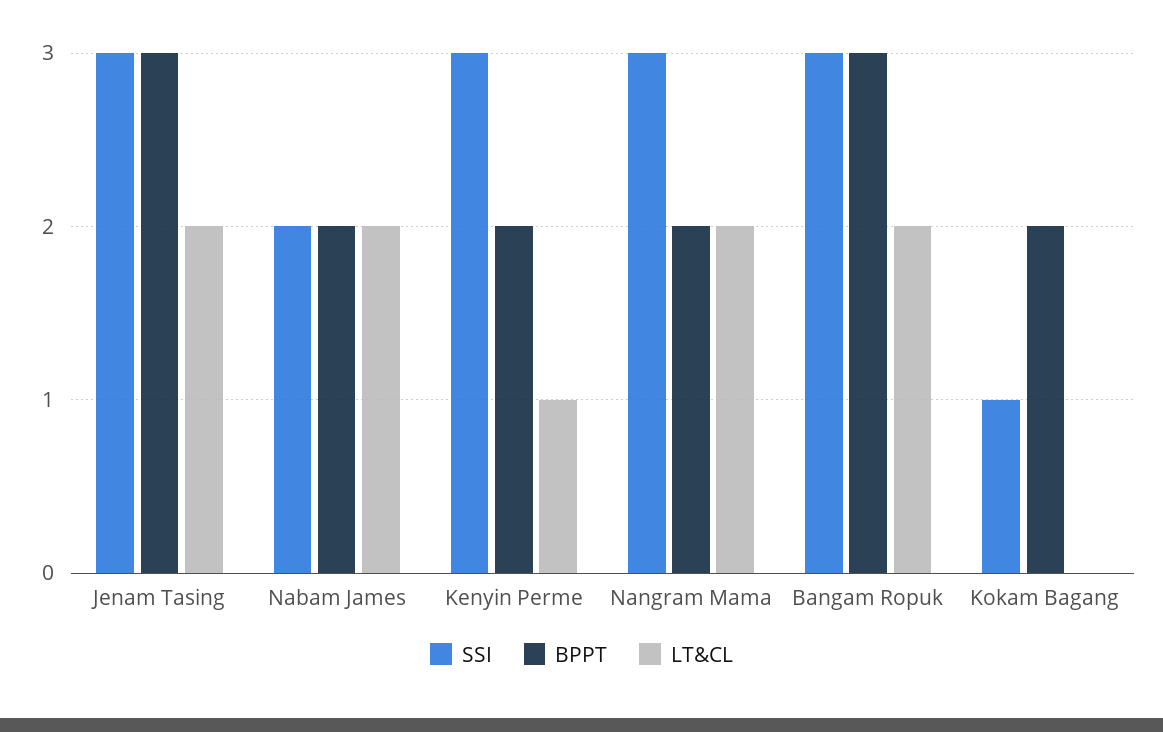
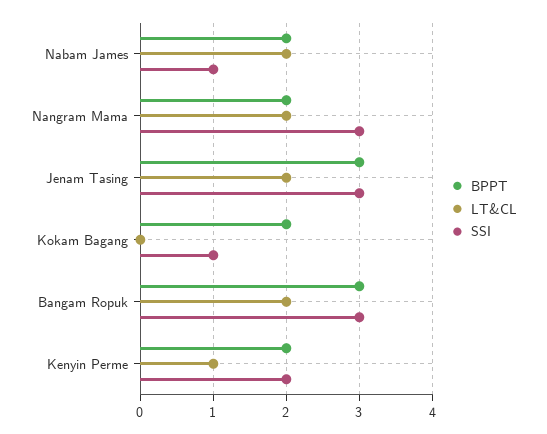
  {
    "SSI": {
      "Jenam Tasing": 3,
-     "Nabam James": 2,
+     "Nabam James": 1,
-     "Kenyin Perme": 3,
+     "Kenyin Perme": 2,
      "Nangram Mama": 3,
      "Bangam Ropuk": 3,
      "Kokam Bagang": 1
    },
    "BPPT": {
      "Jenam Tasing": 3,
      "Nabam James": 2,
      "Kenyin Perme": 2,
      "Nangram Mama": 2,
      "Bangam Ropuk": 3,
      "Kokam Bagang": 2
    },
    "LT&CL": {
      "Jenam Tasing": 2,
      "Nabam James": 2,
      "Kenyin Perme": 1,
      "Nangram Mama": 2,
      "Bangam Ropuk": 2,
      "Kokam Bagang": 0
    }
  }

